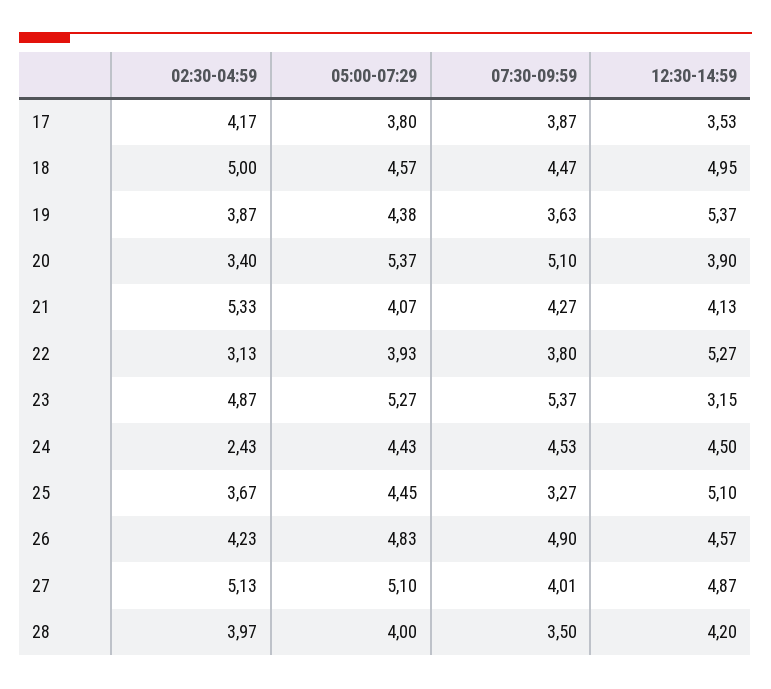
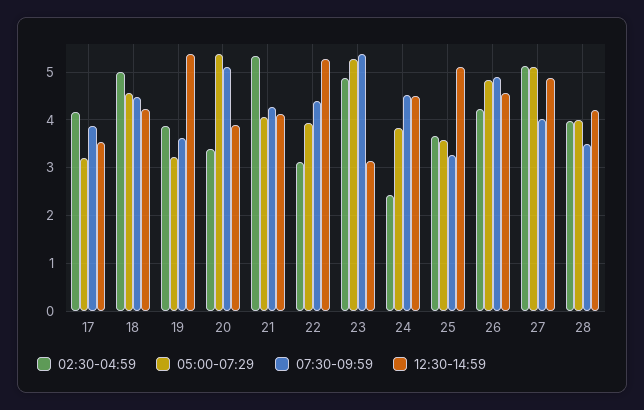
  {
    "02:30-04:59": {
      "17": 4.17,
      "18": 5,
      "19": 3.87,
      "20": 3.4,
      "21": 5.33,
      "22": 3.13,
      "23": 4.87,
      "24": 2.43,
      "25": 3.67,
      "26": 4.23,
      "27": 5.13,
      "28": 3.97
    },
    "05:00-07:29": {
-     "17": 3.8,
+     "17": 3.2,
      "18": 4.57,
-     "19": 4.38,
+     "19": 3.2,
      "20": 5.37,
      "21": 4.07,
      "22": 3.93,
      "23": 5.27,
-     "24": 4.43,
+     "24": 3.8,
-     "25": 4.45,
+     "25": 3.6,
      "26": 4.83,
      "27": 5.1,
      "28": 4
    },
    "07:30-09:59": {
      "17": 3.87,
      "18": 4.47,
      "19": 3.63,
      "20": 5.1,
      "21": 4.27,
-     "22": 3.8,
+     "22": 4.4,
      "23": 5.37,
      "24": 4.53,
      "25": 3.27,
      "26": 4.9,
      "27": 4.01,
      "28": 3.5
    },
    "12:30-14:59": {
      "17": 3.53,
-     "18": 4.95,
+     "18": 4.2,
      "19": 5.37,
      "20": 3.9,
      "21": 4.13,
      "22": 5.27,
      "23": 3.15,
      "24": 4.5,
      "25": 5.1,
      "26": 4.57,
      "27": 4.87,
      "28": 4.2
    }
  }

